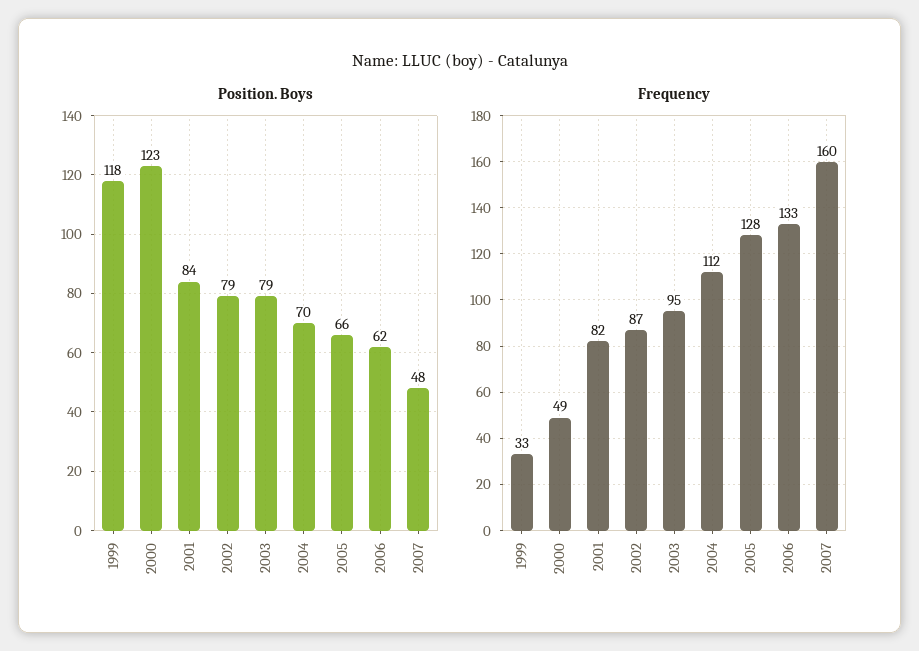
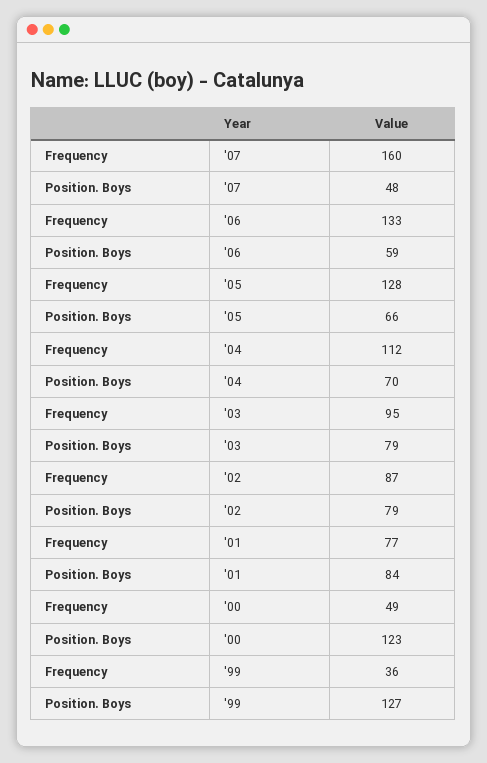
  {
    "Position. Boys": {
-     "1999": 118,
+     "1999": 127,
      "2000": 123,
      "2001": 84,
      "2002": 79,
      "2003": 79,
      "2004": 70,
      "2005": 66,
-     "2006": 62,
+     "2006": 59,
      "2007": 48
    },
    "Frequency": {
-     "1999": 33,
+     "1999": 36,
      "2000": 49,
-     "2001": 82,
+     "2001": 77,
      "2002": 87,
      "2003": 95,
      "2004": 112,
      "2005": 128,
      "2006": 133,
      "2007": 160
    }
  }

